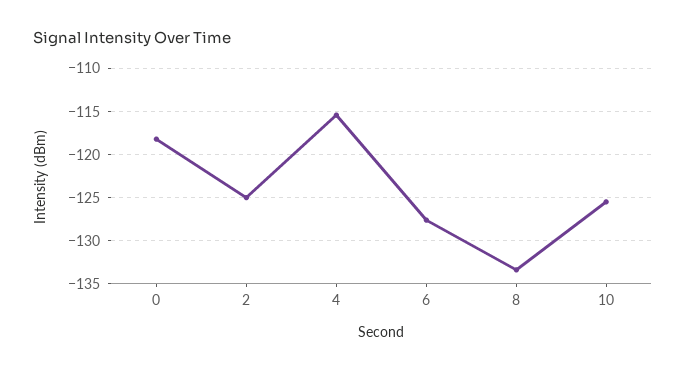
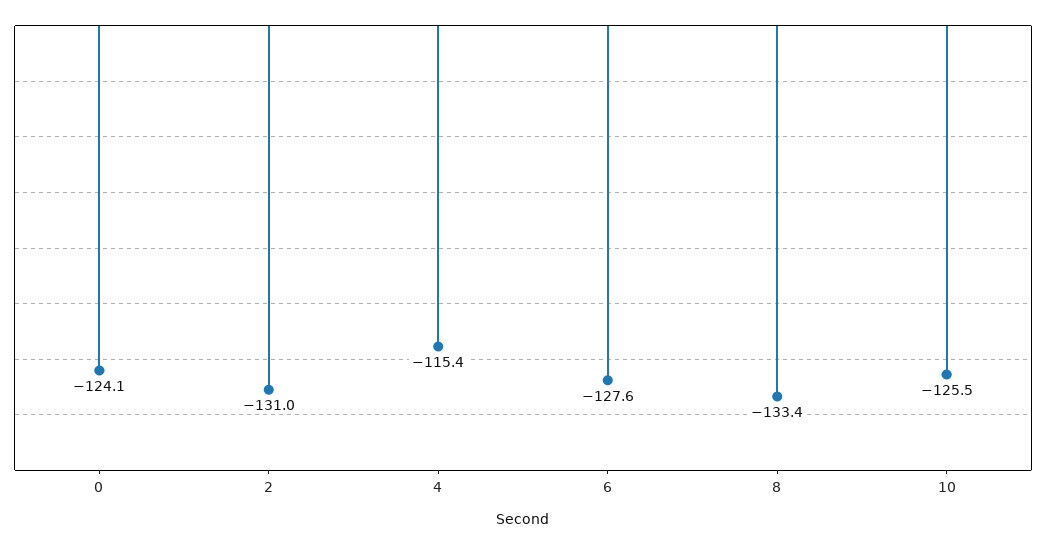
  {
-   "0": -118,
+   "0": -124.1,
-   "2": -125,
+   "2": -131,
    "4": -115.4,
    "6": -127.6,
    "8": -133.4,
    "10": -125.5
  }

